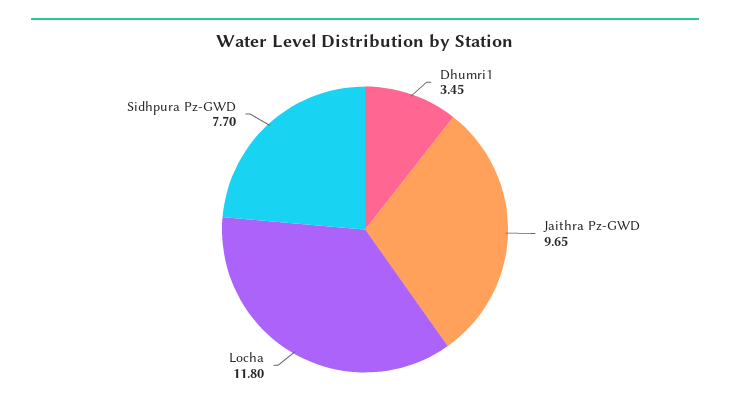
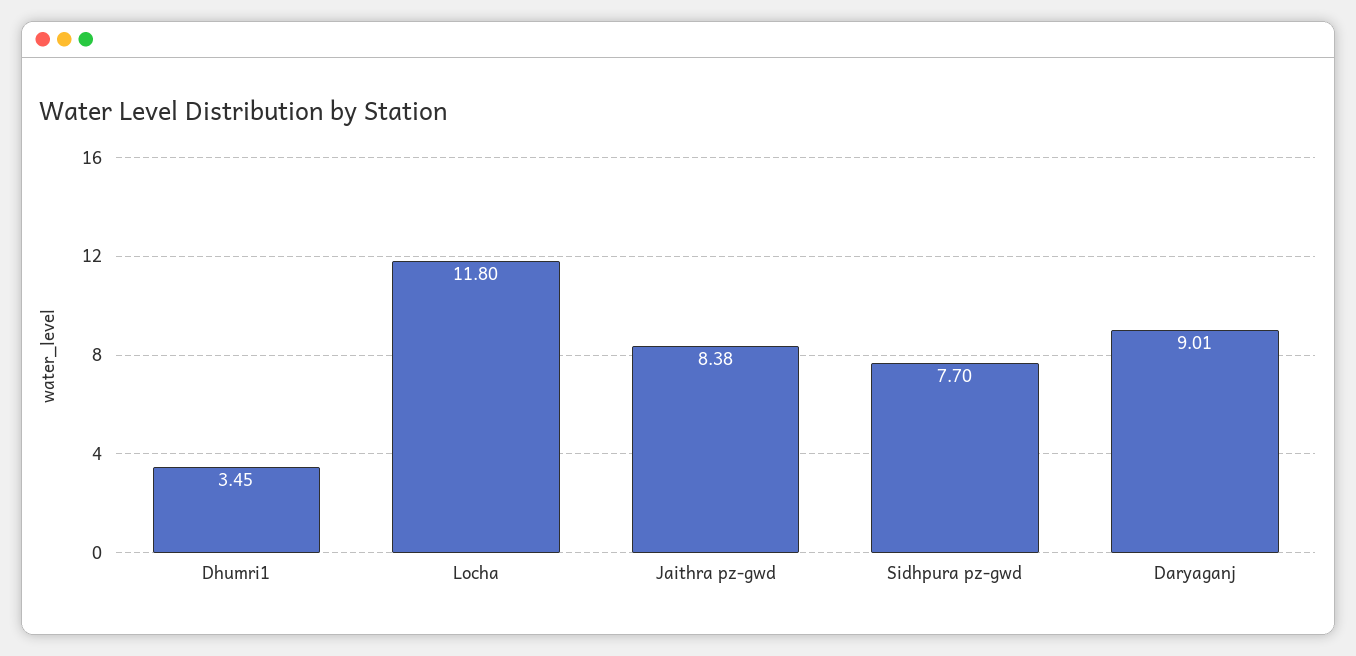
  {
    "Dhumri1": 3.45,
-   "Jaithra Pz-GWD": 9.65,
+   "Jaithra Pz-GWD": 8.38,
    "Locha": 11.8,
-   "Sidhpura Pz-GWD": 7.7
+   "Sidhpura Pz-GWD": 7.7,
+   "Daryaganj": 9.01
  }

